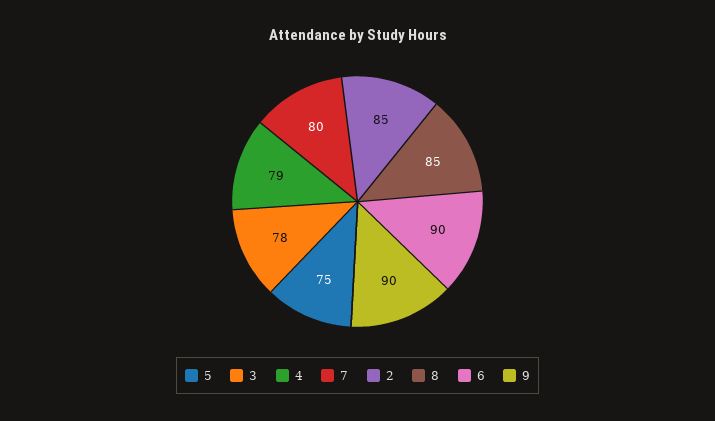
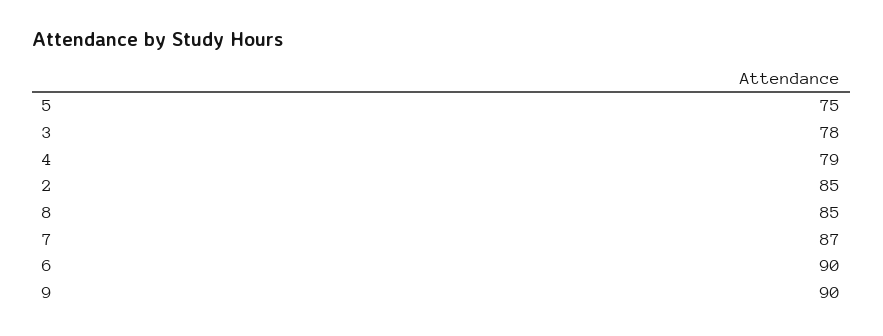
  {
    "5": 75,
    "3": 78,
    "4": 79,
-   "7": 80,
+   "7": 87,
    "2": 85,
    "8": 85,
    "6": 90,
    "9": 90
  }

